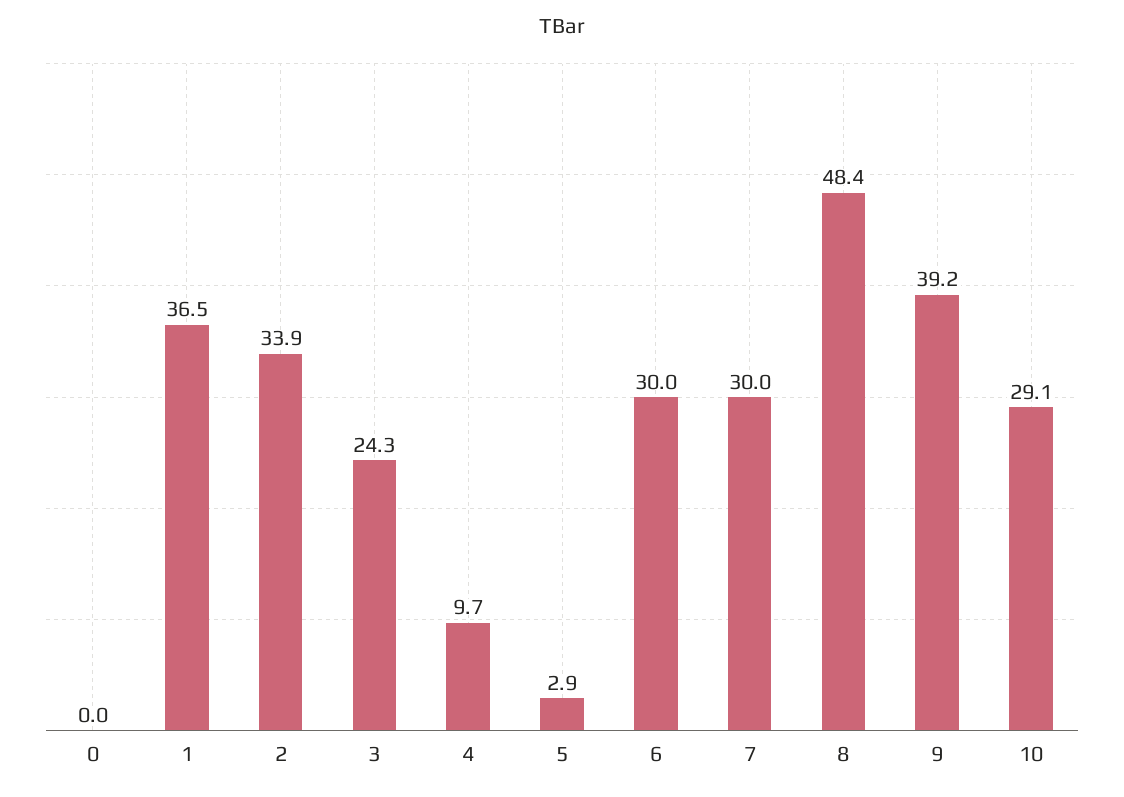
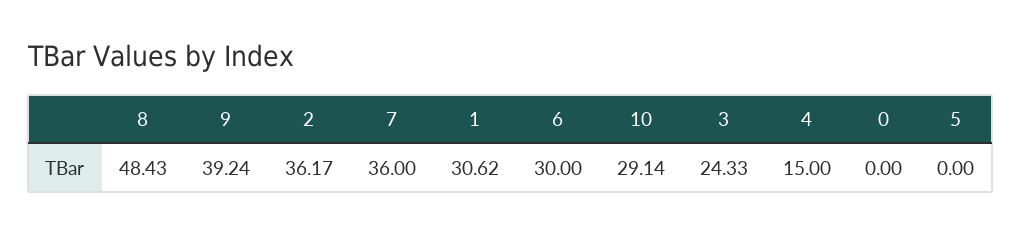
  {
    "0": 0,
-   "1": 36.5,
+   "1": 30.62,
-   "2": 33.9,
+   "2": 36.17,
    "3": 24.33,
-   "4": 9.7,
+   "4": 15,
-   "5": 2.9,
+   "5": 0,
    "6": 30,
-   "7": 30,
+   "7": 36,
    "8": 48.43,
    "9": 39.24,
    "10": 29.14
  }

